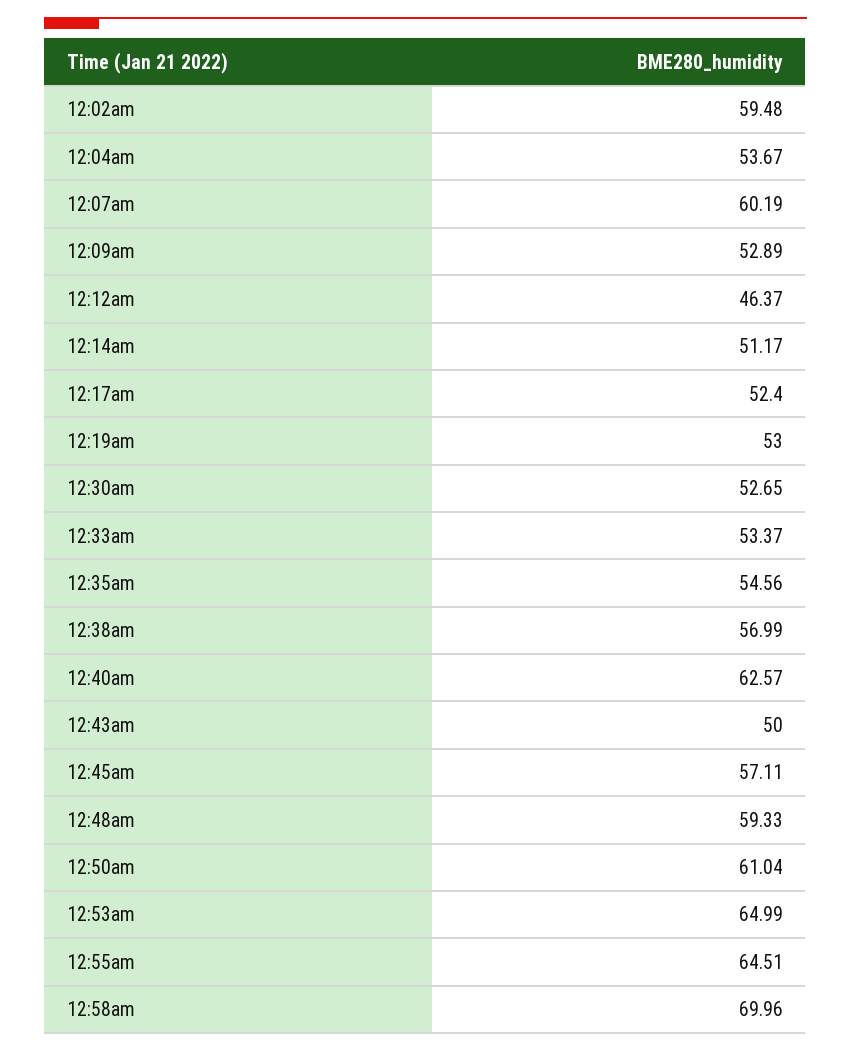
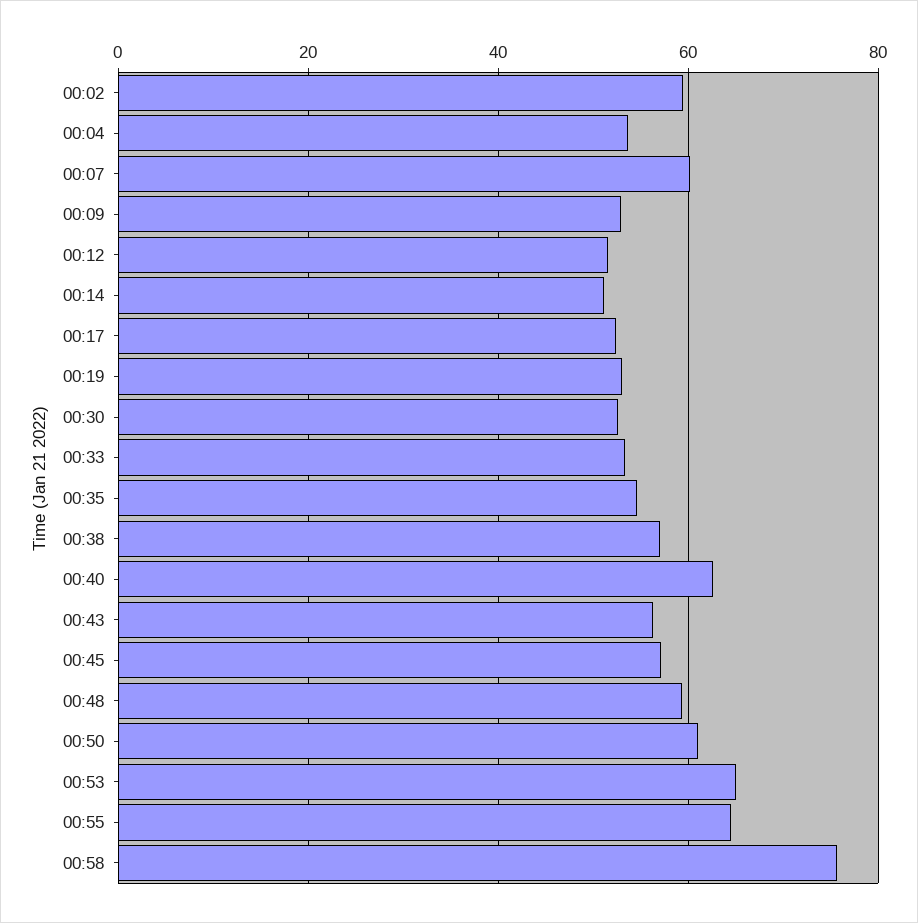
  {
    "12:02am": 59.48,
    "12:04am": 53.67,
    "12:07am": 60.19,
    "12:09am": 52.89,
-   "12:12am": 46.37,
+   "12:12am": 52,
    "12:14am": 51.17,
    "12:17am": 52.4,
    "12:19am": 53,
    "12:30am": 52.65,
    "12:33am": 53.37,
    "12:35am": 54.56,
    "12:38am": 56.99,
    "12:40am": 62.57,
-   "12:43am": 50,
+   "12:43am": 56,
    "12:45am": 57.11,
    "12:48am": 59.33,
    "12:50am": 61.04,
    "12:53am": 64.99,
    "12:55am": 64.51,
-   "12:58am": 69.96
+   "12:58am": 76
  }

